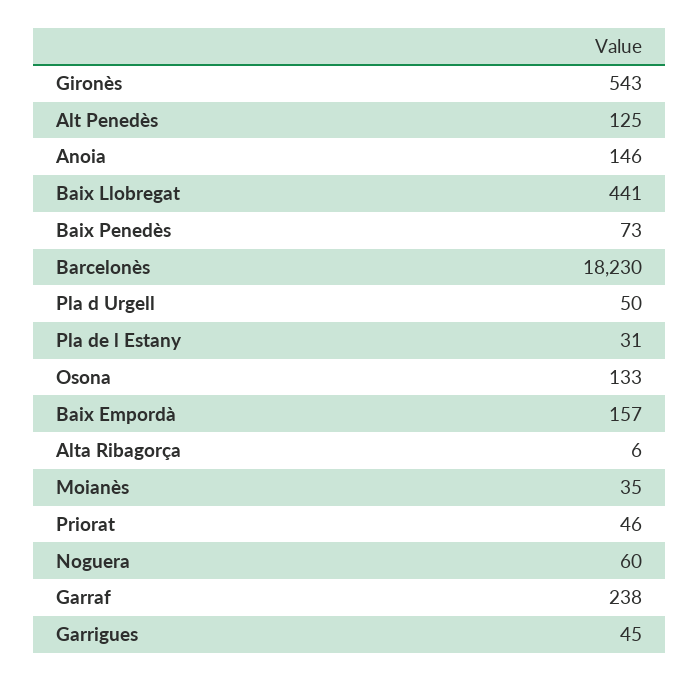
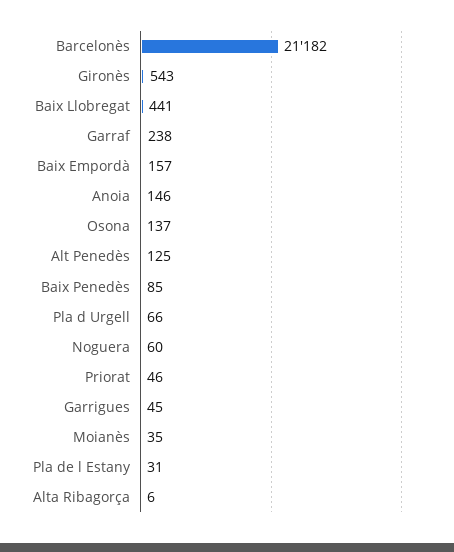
  {
    "Gironès": 543,
    "Alt Penedès": 125,
    "Anoia": 146,
    "Baix Llobregat": 441,
-   "Baix Penedès": 73,
+   "Baix Penedès": 85,
-   "Barcelonès": 18230,
+   "Barcelonès": 21182,
-   "Pla d Urgell": 50,
+   "Pla d Urgell": 66,
    "Pla de l Estany": 31,
-   "Osona": 133,
+   "Osona": 137,
    "Baix Empordà": 157,
    "Alta Ribagorça": 6,
    "Moianès": 35,
    "Priorat": 46,
    "Noguera": 60,
    "Garraf": 238,
    "Garrigues": 45
  }

